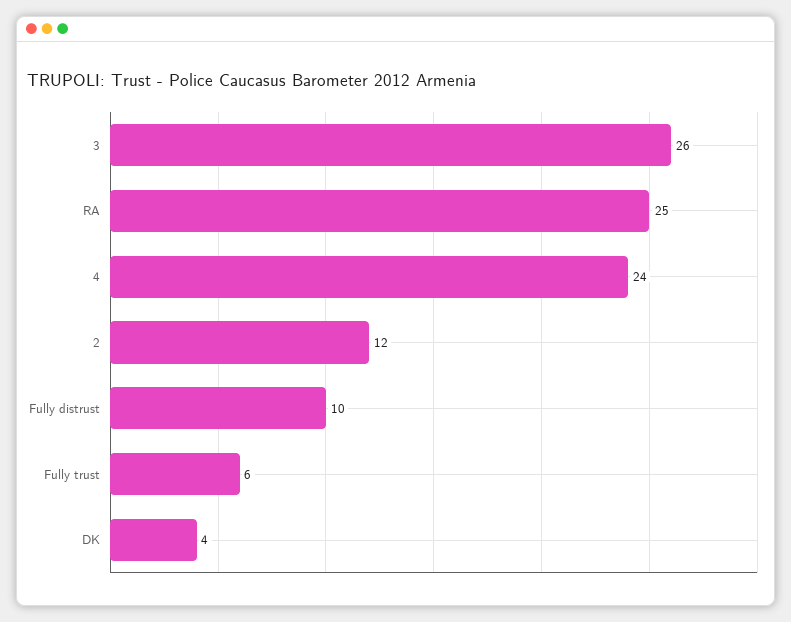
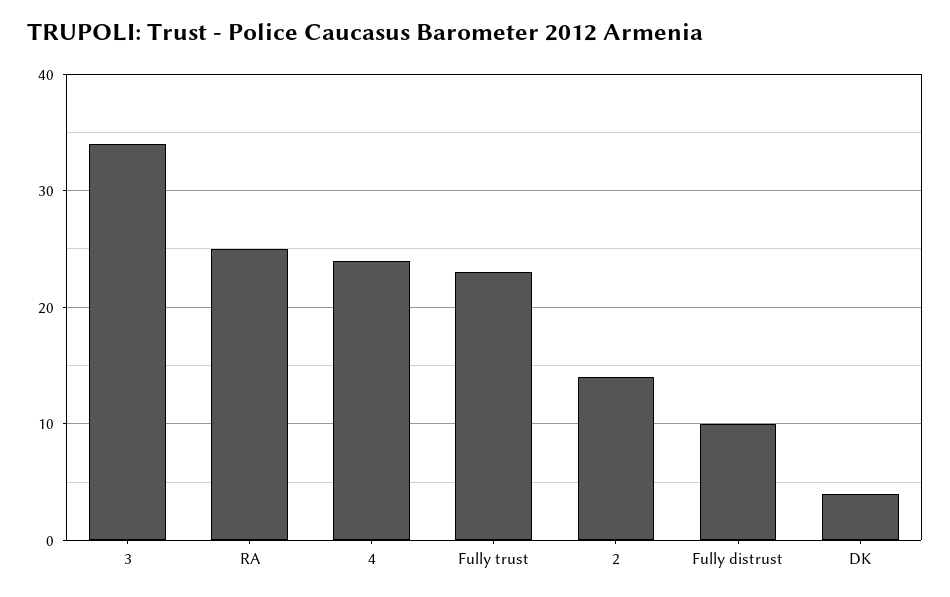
  {
-   "3": 26,
+   "3": 34,
    "RA": 25,
    "4": 24,
-   "2": 12,
+   "2": 14,
    "Fully distrust": 10,
-   "Fully trust": 6,
+   "Fully trust": 23,
    "DK": 4
  }

